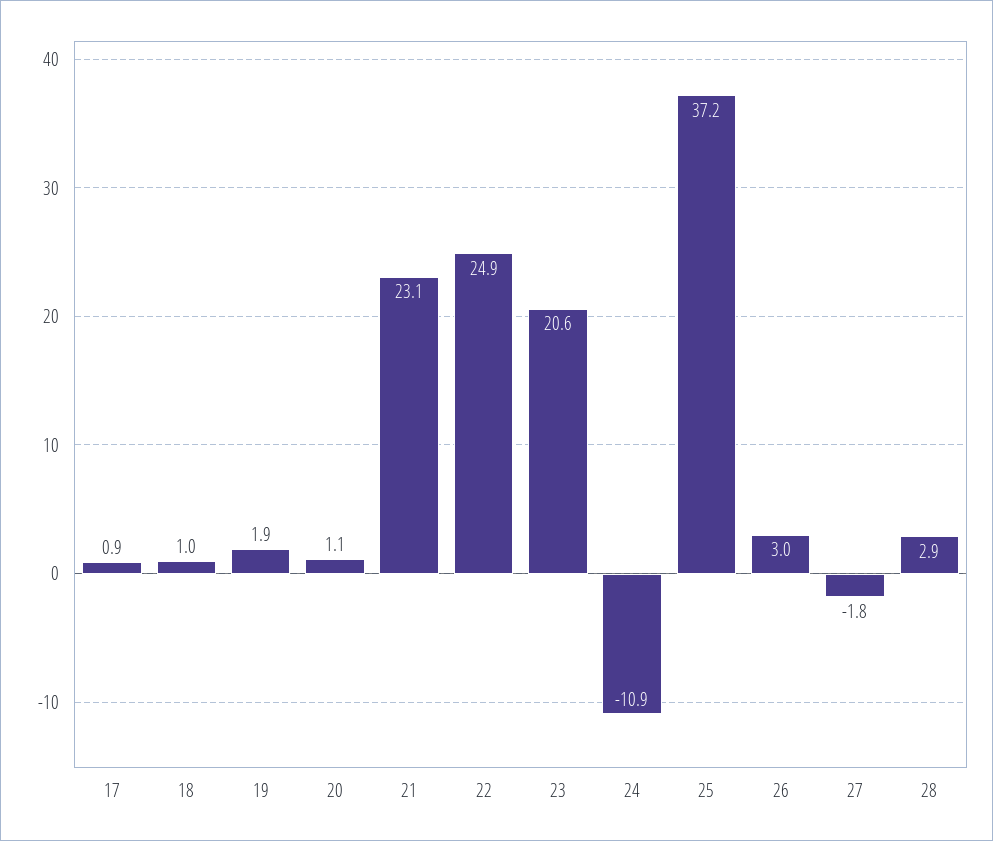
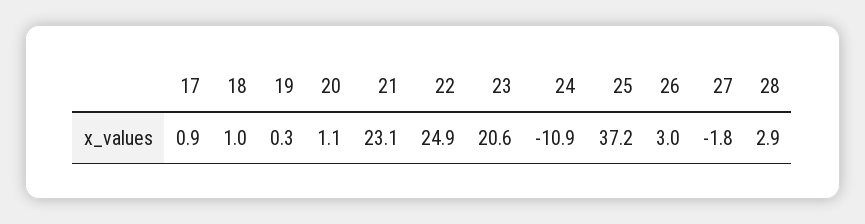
  {
    "17": 0.9,
    "18": 1,
-   "19": 1.9,
+   "19": 0.3,
    "20": 1.1,
    "21": 23.1,
    "22": 24.9,
    "23": 20.6,
    "24": -10.9,
    "25": 37.2,
    "26": 3,
    "27": -1.8,
    "28": 2.9
  }

